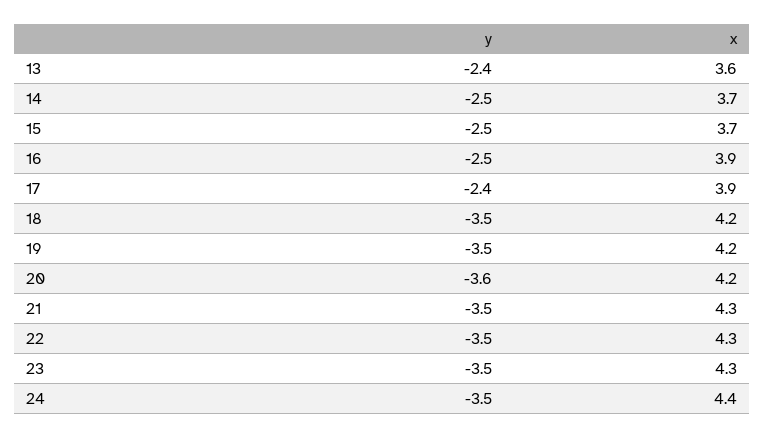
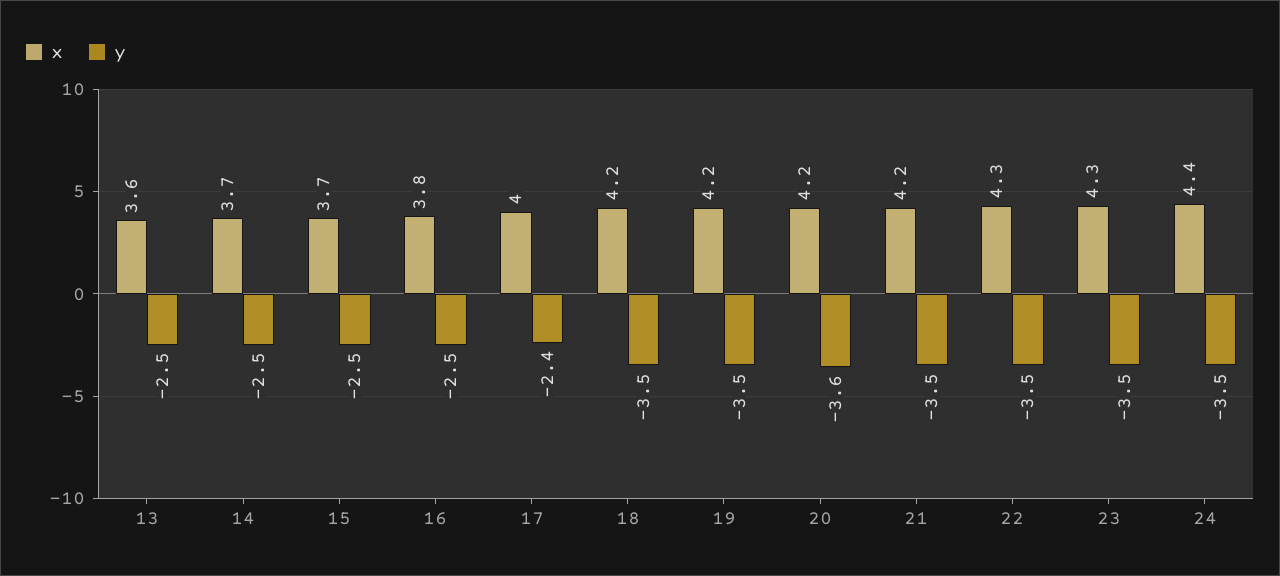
  {
    "y": {
-     "13": -2.4,
+     "13": -2.5,
      "14": -2.5,
      "15": -2.5,
      "16": -2.5,
      "17": -2.4,
      "18": -3.5,
      "19": -3.5,
      "20": -3.6,
      "21": -3.5,
      "22": -3.5,
      "23": -3.5,
      "24": -3.5
    },
    "x": {
      "13": 3.6,
      "14": 3.7,
      "15": 3.7,
-     "16": 3.9,
+     "16": 3.8,
-     "17": 3.9,
+     "17": 4,
      "18": 4.2,
      "19": 4.2,
      "20": 4.2,
-     "21": 4.3,
+     "21": 4.2,
      "22": 4.3,
      "23": 4.3,
      "24": 4.4
    }
  }

